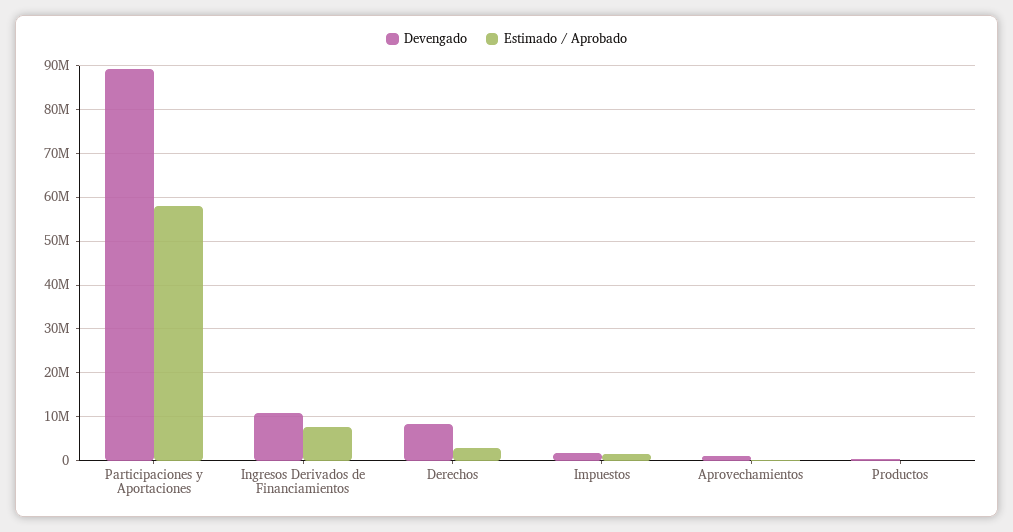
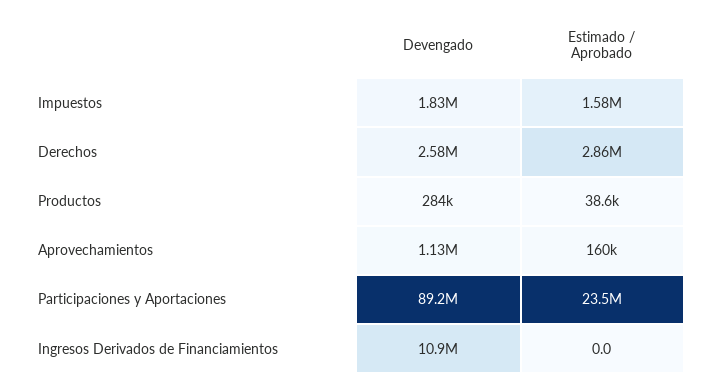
  {
    "Devengado": {
      "Participaciones y Aportaciones": 89200000,
      "Ingresos Derivados de Financiamientos": 10900000,
-     "Derechos": 8000000,
+     "Derechos": 2580000,
      "Impuestos": 1830000,
      "Aprovechamientos": 1130000,
      "Productos": 284000
    },
    "Estimado / Aprobado": {
-     "Participaciones y Aportaciones": 58000000,
+     "Participaciones y Aportaciones": 23500000,
-     "Ingresos Derivados de Financiamientos": 8000000,
+     "Ingresos Derivados de Financiamientos": 0,
      "Derechos": 2860000,
      "Impuestos": 1580000,
      "Aprovechamientos": 160000,
      "Productos": 38600
    }
  }

